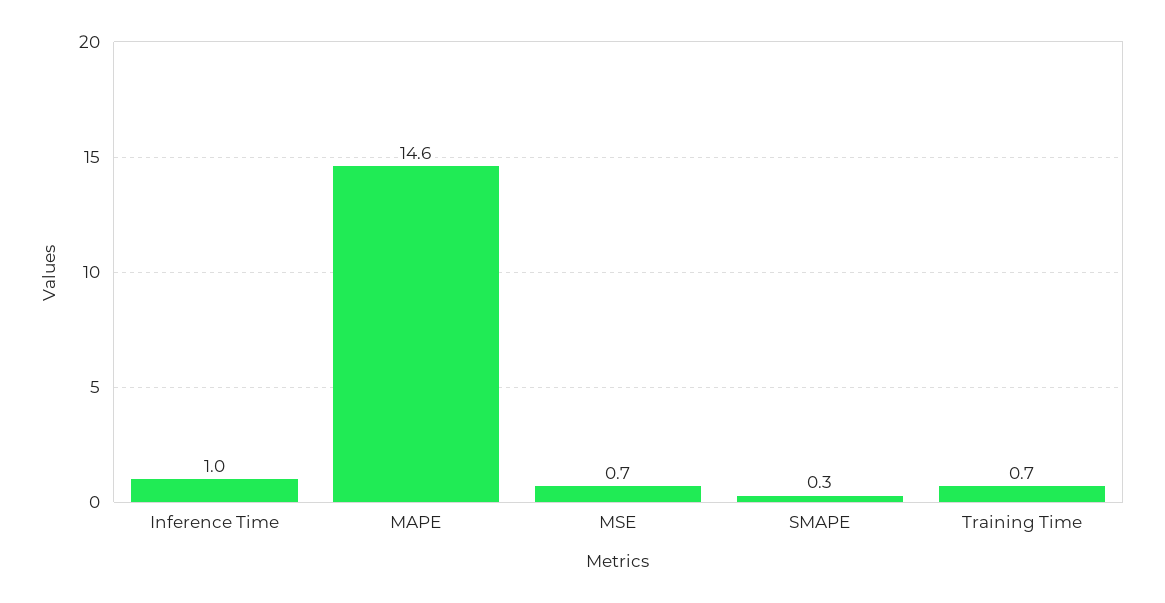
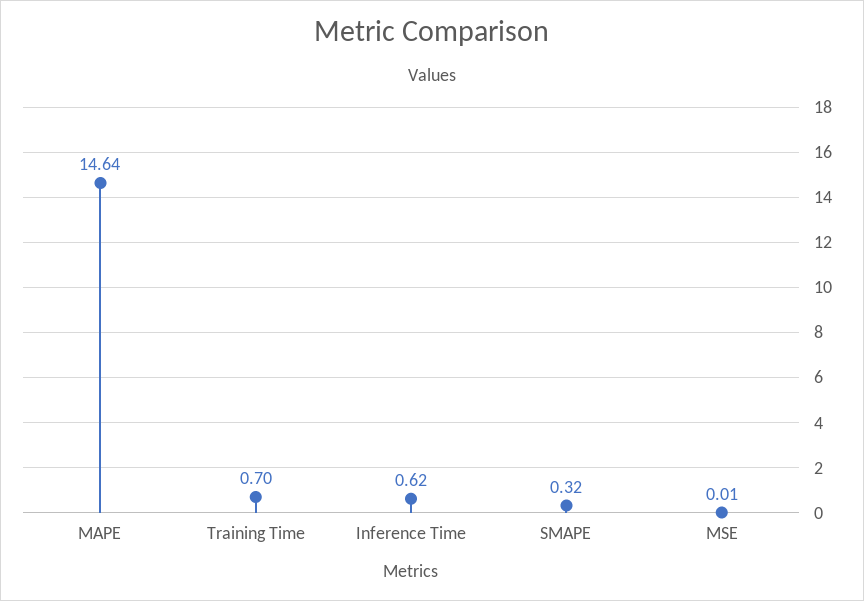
  {
-   "Inference Time": 1,
+   "Inference Time": 0.62,
    "MAPE": 14.64,
-   "MSE": 0.7,
+   "MSE": 0.01,
    "SMAPE": 0.32,
    "Training Time": 0.7
  }

